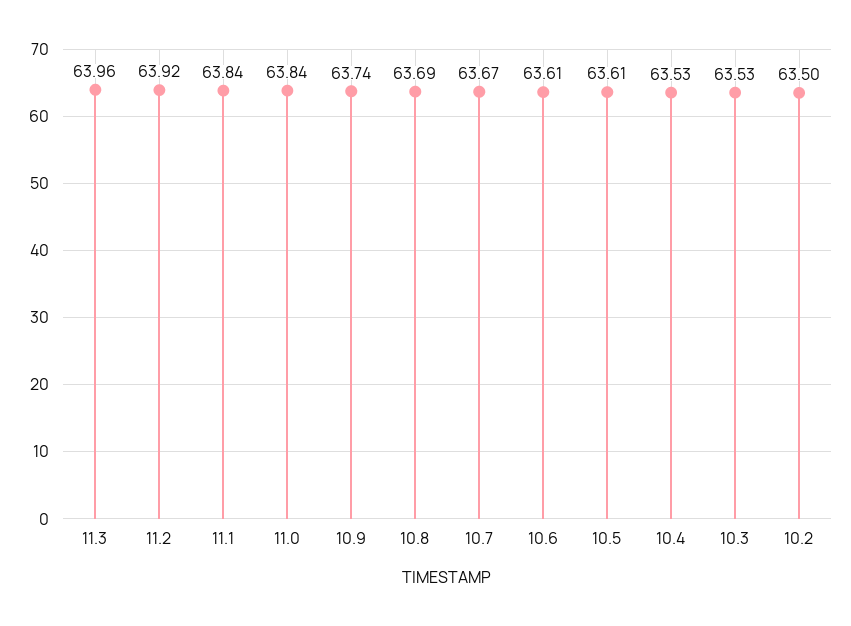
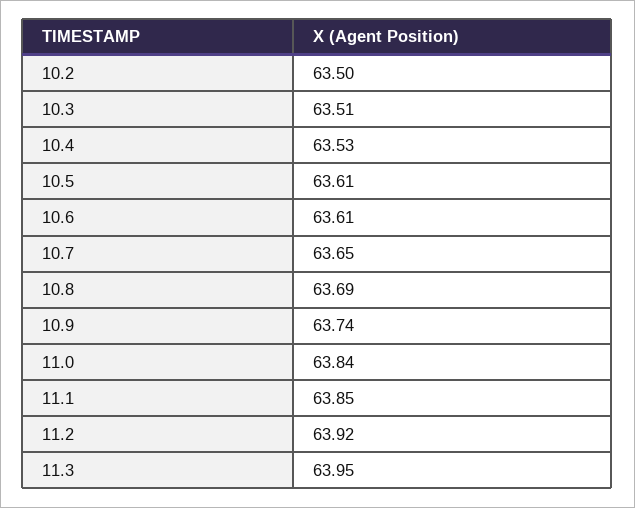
  {
-   "11.3": 63.96,
+   "11.3": 63.95,
    "11.2": 63.92,
-   "11.1": 63.84,
+   "11.1": 63.85,
    "11.0": 63.84,
    "10.9": 63.74,
    "10.8": 63.69,
-   "10.7": 63.67,
+   "10.7": 63.65,
    "10.6": 63.61,
    "10.5": 63.61,
    "10.4": 63.53,
-   "10.3": 63.53,
+   "10.3": 63.51,
    "10.2": 63.5
  }

